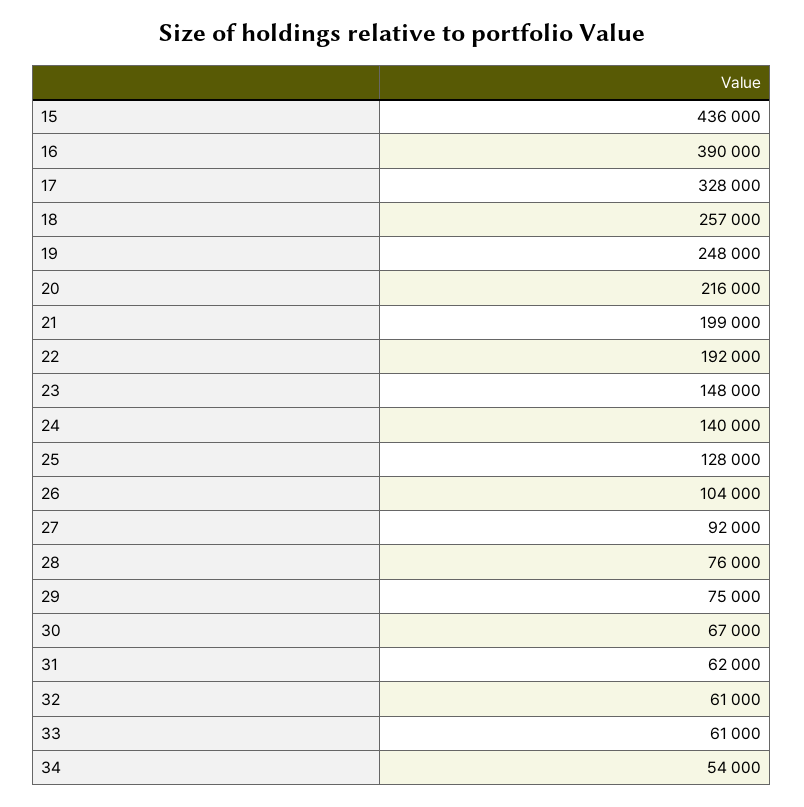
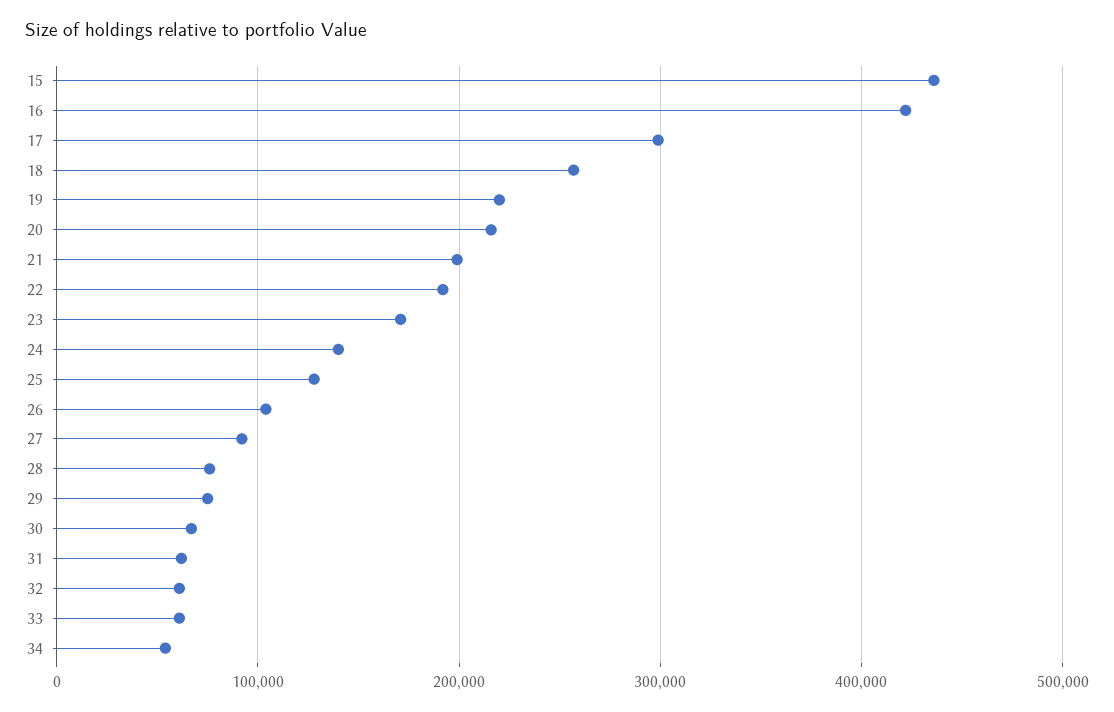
  {
    "15": 436000,
-   "16": 390000,
+   "16": 420000,
-   "17": 328000,
+   "17": 300000,
    "18": 257000,
-   "19": 248000,
+   "19": 220000,
    "20": 216000,
    "21": 199000,
    "22": 192000,
-   "23": 148000,
+   "23": 170000,
    "24": 140000,
    "25": 128000,
    "26": 104000,
    "27": 92000,
    "28": 76000,
    "29": 75000,
    "30": 67000,
    "31": 62000,
    "32": 61000,
    "33": 61000,
    "34": 54000
  }

